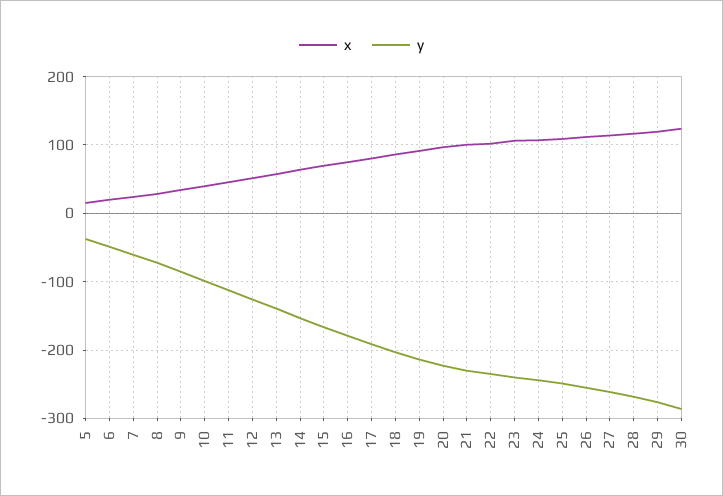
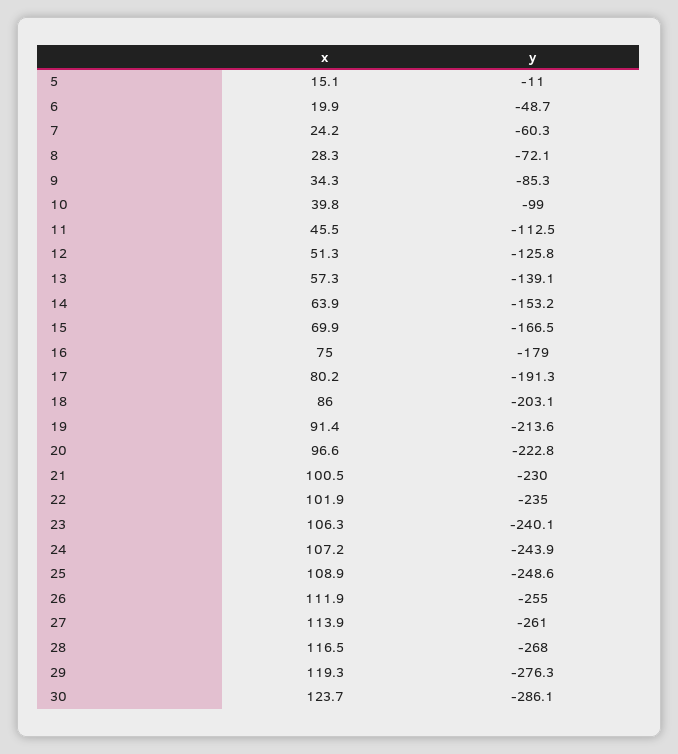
  {
    "x": {
      "5": 15.1,
      "6": 19.9,
      "7": 24.2,
      "8": 28.3,
      "9": 34.3,
      "10": 39.8,
      "11": 45.5,
      "12": 51.3,
      "13": 57.3,
      "14": 63.9,
      "15": 69.9,
      "16": 75,
      "17": 80.2,
      "18": 86,
      "19": 91.4,
      "20": 96.6,
      "21": 100.5,
      "22": 101.9,
      "23": 106.3,
      "24": 107.2,
      "25": 108.9,
      "26": 111.9,
      "27": 113.9,
      "28": 116.5,
      "29": 119.3,
      "30": 123.7
    },
    "y": {
-     "5": -40,
+     "5": -11,
      "6": -48.7,
      "7": -60.3,
      "8": -72.1,
      "9": -85.3,
      "10": -99,
      "11": -112.5,
      "12": -125.8,
      "13": -139.1,
      "14": -153.2,
      "15": -166.5,
      "16": -179,
      "17": -191.3,
      "18": -203.1,
      "19": -213.6,
      "20": -222.8,
      "21": -230,
      "22": -235,
      "23": -240.1,
      "24": -243.9,
      "25": -248.6,
      "26": -255,
      "27": -261,
      "28": -268,
      "29": -276.3,
      "30": -286.1
    }
  }

